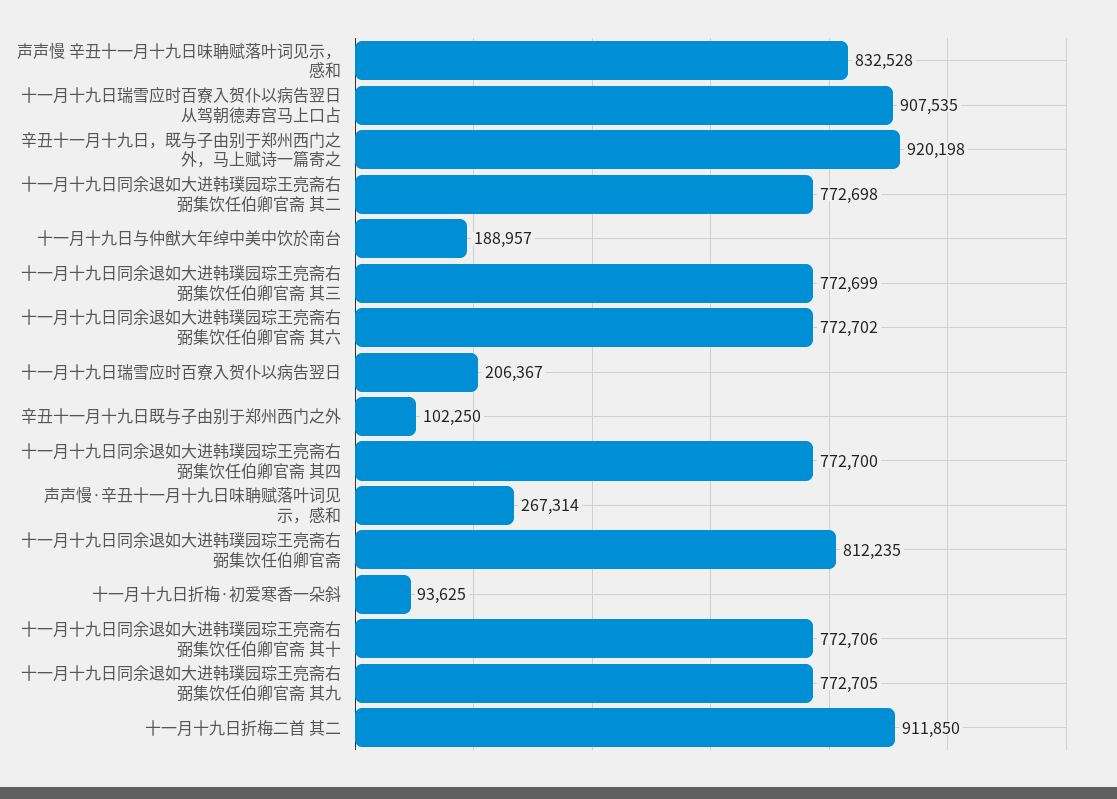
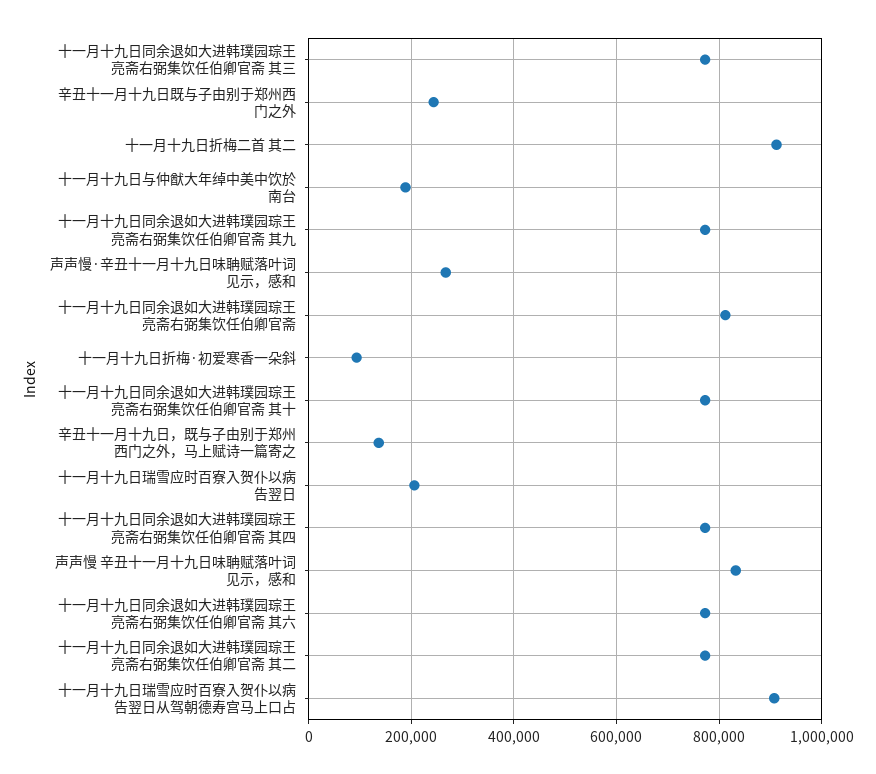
  {
    "声声慢 辛丑十一月十九日味聃赋落叶词见示，感和": 832528,
    "十一月十九日瑞雪应时百寮入贺仆以病告翌日从驾朝德寿宫马上口占": 907535,
-   "辛丑十一月十九日，既与子由别于郑州西门之外，马上赋诗一篇寄之": 920198,
+   "辛丑十一月十九日，既与子由别于郑州西门之外，马上赋诗一篇寄之": 140000,
    "十一月十九日同余退如大进韩璞园琮王亮斋右弼集饮任伯卿官斋 其二": 772698,
    "十一月十九日与仲猷大年绰中美中饮於南台": 188957,
    "十一月十九日同余退如大进韩璞园琮王亮斋右弼集饮任伯卿官斋 其三": 772699,
    "十一月十九日同余退如大进韩璞园琮王亮斋右弼集饮任伯卿官斋 其六": 772702,
    "十一月十九日瑞雪应时百寮入贺仆以病告翌日": 206367,
-   "辛丑十一月十九日既与子由别于郑州西门之外": 102250,
+   "辛丑十一月十九日既与子由别于郑州西门之外": 240000,
    "十一月十九日同余退如大进韩璞园琮王亮斋右弼集饮任伯卿官斋 其四": 772700,
    "声声慢·辛丑十一月十九日味聃赋落叶词见示，感和": 267314,
    "十一月十九日同余退如大进韩璞园琮王亮斋右弼集饮任伯卿官斋": 812235,
    "十一月十九日折梅·初爱寒香一朵斜": 93625,
    "十一月十九日同余退如大进韩璞园琮王亮斋右弼集饮任伯卿官斋 其十": 772706,
    "十一月十九日同余退如大进韩璞园琮王亮斋右弼集饮任伯卿官斋 其九": 772705,
    "十一月十九日折梅二首 其二": 911850
  }

